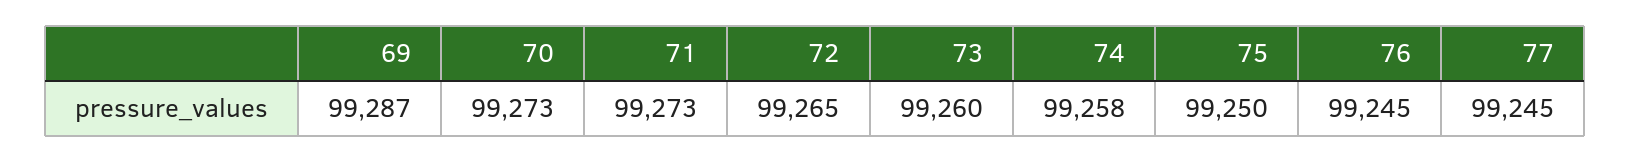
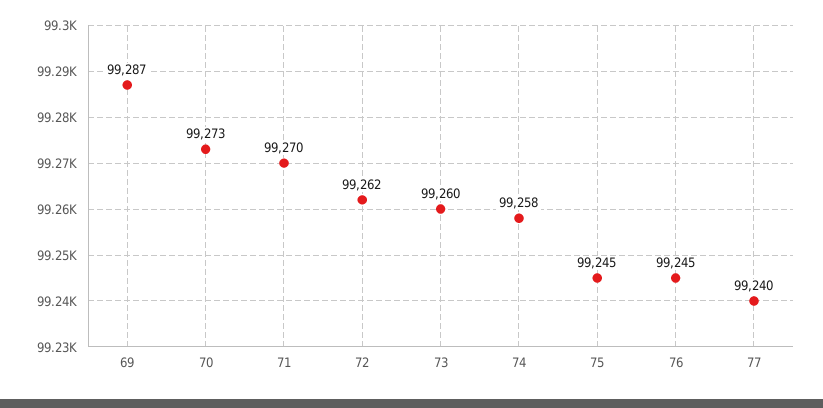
  {
    "69": 99287,
    "70": 99273,
-   "71": 99273,
+   "71": 99270,
-   "72": 99265,
+   "72": 99262,
    "73": 99260,
    "74": 99258,
-   "75": 99250,
+   "75": 99245,
    "76": 99245,
-   "77": 99245
+   "77": 99240
  }

